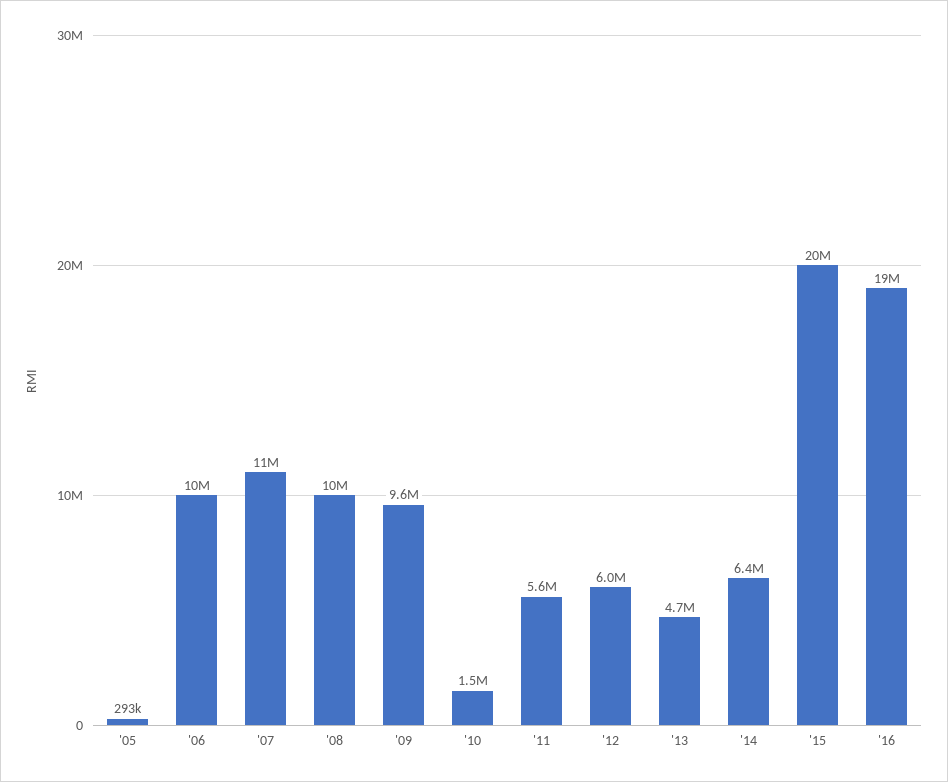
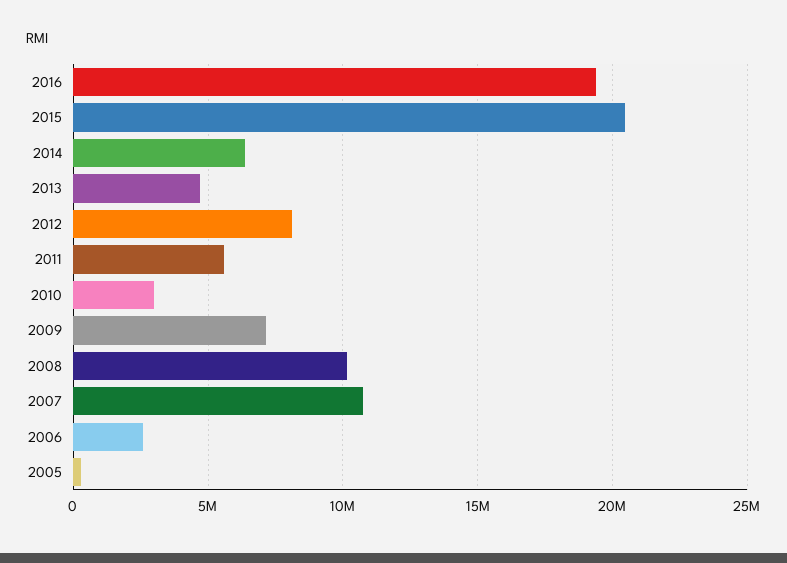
  {
    "'05": 293000,
-   "'06": 10000000,
+   "'06": 2500000,
    "'07": 11000000,
    "'08": 10000000,
-   "'09": 9600000,
+   "'09": 7000000,
-   "'10": 1500000,
+   "'10": 3000000,
    "'11": 5600000,
-   "'12": 6000000,
+   "'12": 8000000,
    "'13": 4700000,
    "'14": 6400000,
    "'15": 20000000,
    "'16": 19000000
  }

